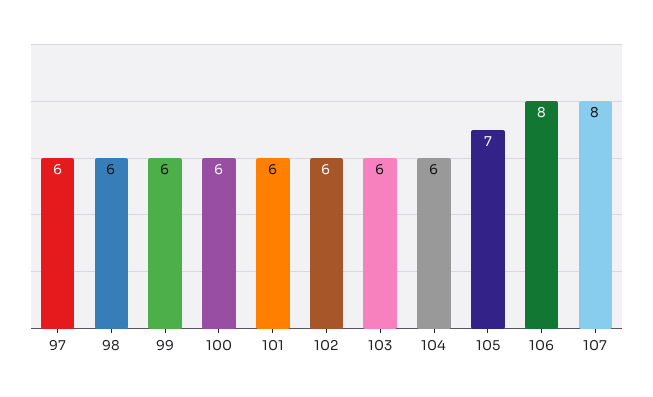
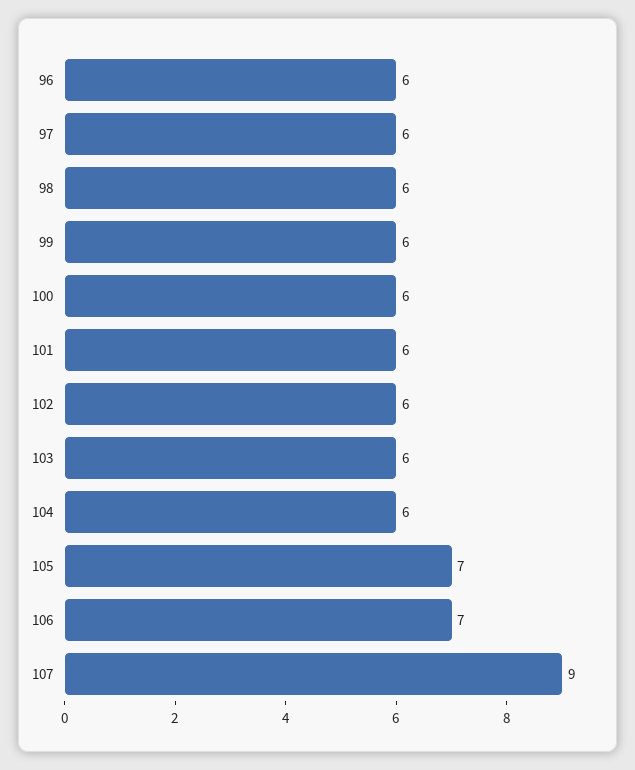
  {
    "97": 6,
    "98": 6,
    "99": 6,
    "100": 6,
    "101": 6,
    "102": 6,
    "103": 6,
    "104": 6,
    "105": 7,
-   "106": 8,
+   "106": 7,
-   "107": 8
+   "107": 9,
+   "96": 6
  }

